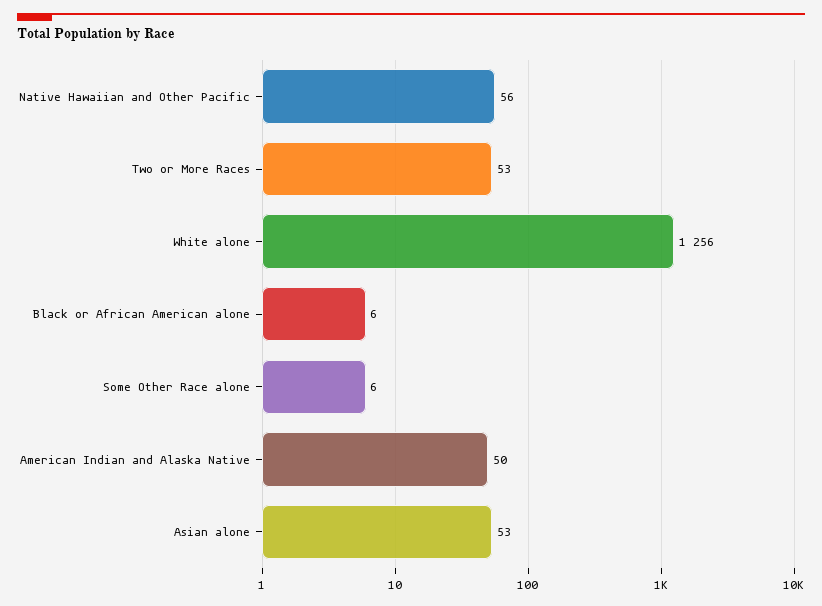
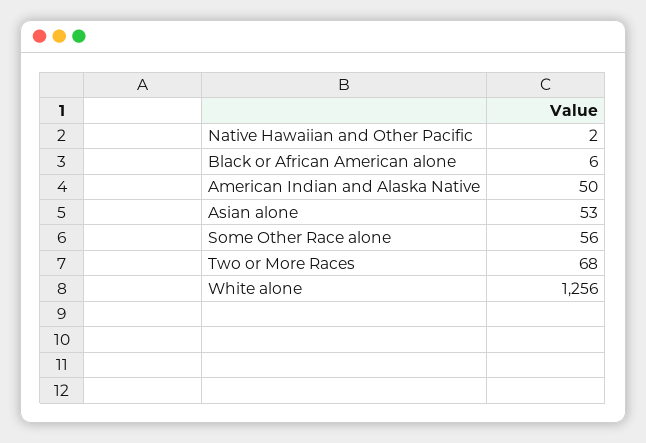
  {
-   "Native Hawaiian and Other Pacific": 56,
+   "Native Hawaiian and Other Pacific": 2,
-   "Two or More Races": 53,
+   "Two or More Races": 68,
    "White alone": 1256,
    "Black or African American alone": 6,
-   "Some Other Race alone": 6,
+   "Some Other Race alone": 56,
    "American Indian and Alaska Native": 50,
    "Asian alone": 53
  }

